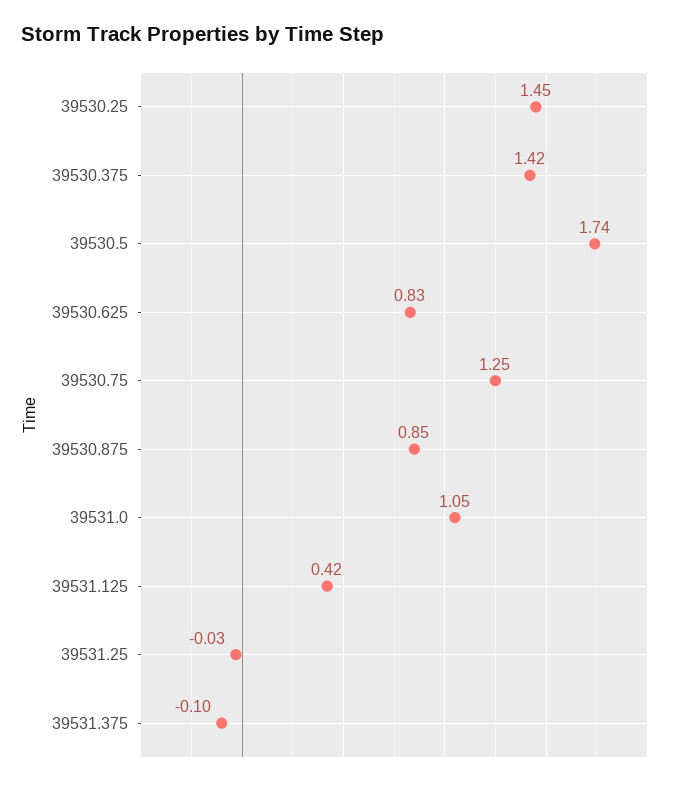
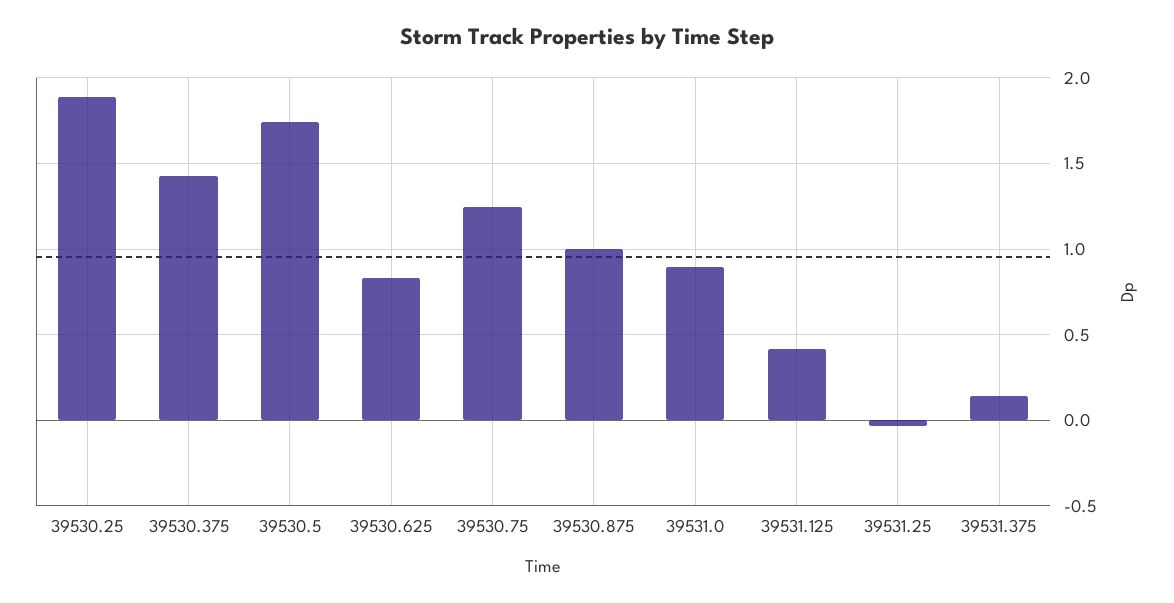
  {
-   "39530.25": 1.45,
+   "39530.25": 1.9,
    "39530.375": 1.42,
    "39530.5": 1.74,
    "39530.625": 0.83,
    "39530.75": 1.25,
-   "39530.875": 0.85,
+   "39530.875": 1,
-   "39531.0": 1.05,
+   "39531.0": 0.9,
    "39531.125": 0.42,
    "39531.25": -0.03,
-   "39531.375": -0.1
+   "39531.375": 0.15
  }

